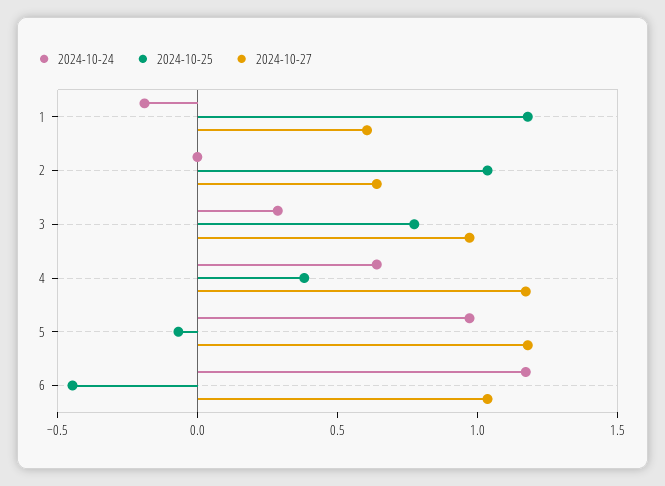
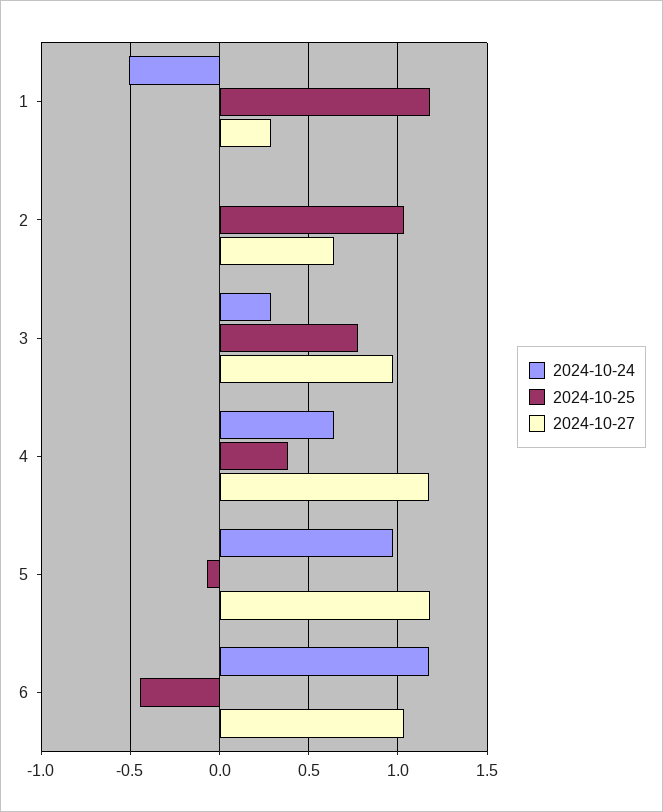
  {
    "2024-10-24": {
-     "1": -0.2,
+     "1": -0.5,
      "2": 0,
      "3": 0.3,
      "4": 0.65,
      "5": 0.95,
      "6": 1.15
    },
    "2024-10-25": {
      "1": 1.2,
      "2": 1.05,
      "3": 0.75,
      "4": 0.4,
      "5": -0.05,
      "6": -0.45
    },
    "2024-10-27": {
-     "1": 0.6,
+     "1": 0.3,
      "2": 0.65,
      "3": 0.95,
      "4": 1.15,
      "5": 1.2,
      "6": 1.05
    }
  }

